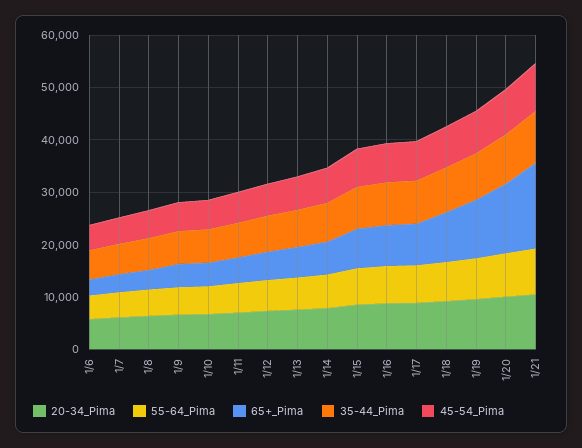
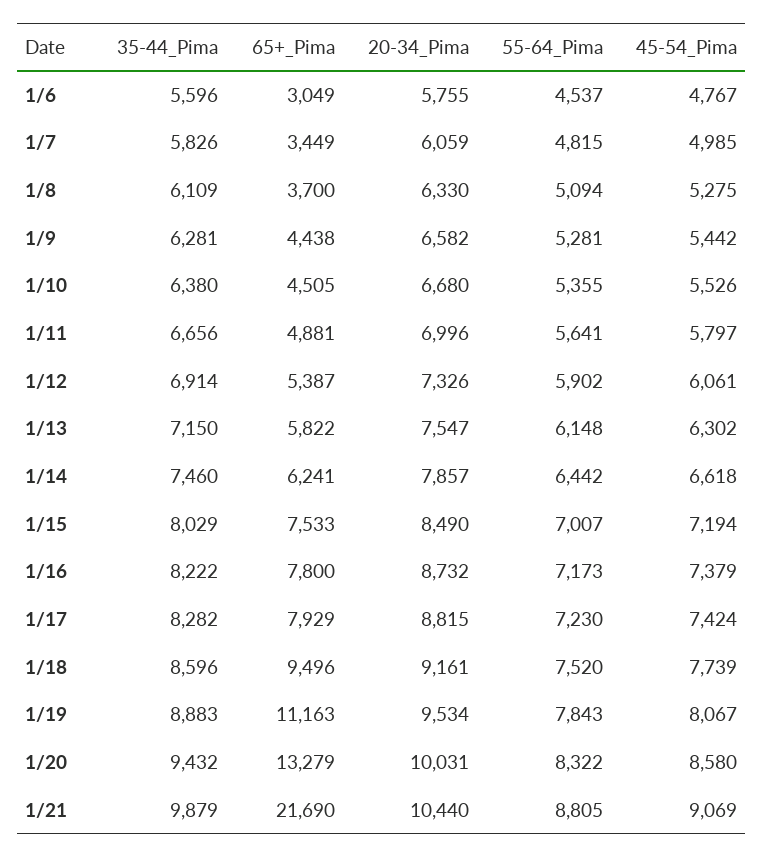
  {
    "20-34_Pima": {
      "1/6": 5755,
      "1/7": 6059,
      "1/8": 6330,
      "1/9": 6582,
      "1/10": 6680,
      "1/11": 6996,
      "1/12": 7326,
      "1/13": 7547,
      "1/14": 7857,
      "1/15": 8490,
      "1/16": 8732,
      "1/17": 8815,
      "1/18": 9161,
      "1/19": 9534,
      "1/20": 10031,
      "1/21": 10440
    },
    "55-64_Pima": {
      "1/6": 4537,
      "1/7": 4815,
      "1/8": 5094,
      "1/9": 5281,
      "1/10": 5355,
      "1/11": 5641,
      "1/12": 5902,
      "1/13": 6148,
      "1/14": 6442,
      "1/15": 7007,
      "1/16": 7173,
      "1/17": 7230,
      "1/18": 7520,
      "1/19": 7843,
      "1/20": 8322,
      "1/21": 8805
    },
    "65+_Pima": {
      "1/6": 3049,
      "1/7": 3449,
      "1/8": 3700,
      "1/9": 4438,
      "1/10": 4505,
      "1/11": 4881,
      "1/12": 5387,
      "1/13": 5822,
      "1/14": 6241,
      "1/15": 7533,
      "1/16": 7800,
      "1/17": 7929,
      "1/18": 9496,
      "1/19": 11163,
      "1/20": 13279,
-     "1/21": 16000
+     "1/21": 21690
    },
    "35-44_Pima": {
      "1/6": 5596,
      "1/7": 5826,
      "1/8": 6109,
      "1/9": 6281,
      "1/10": 6380,
      "1/11": 6656,
      "1/12": 6914,
      "1/13": 7150,
      "1/14": 7460,
      "1/15": 8029,
      "1/16": 8222,
      "1/17": 8282,
      "1/18": 8596,
      "1/19": 8883,
      "1/20": 9432,
      "1/21": 9879
    },
    "45-54_Pima": {
      "1/6": 4767,
      "1/7": 4985,
      "1/8": 5275,
      "1/9": 5442,
      "1/10": 5526,
      "1/11": 5797,
      "1/12": 6061,
      "1/13": 6302,
      "1/14": 6618,
      "1/15": 7194,
      "1/16": 7379,
      "1/17": 7424,
      "1/18": 7739,
      "1/19": 8067,
      "1/20": 8580,
      "1/21": 9069
    }
  }

